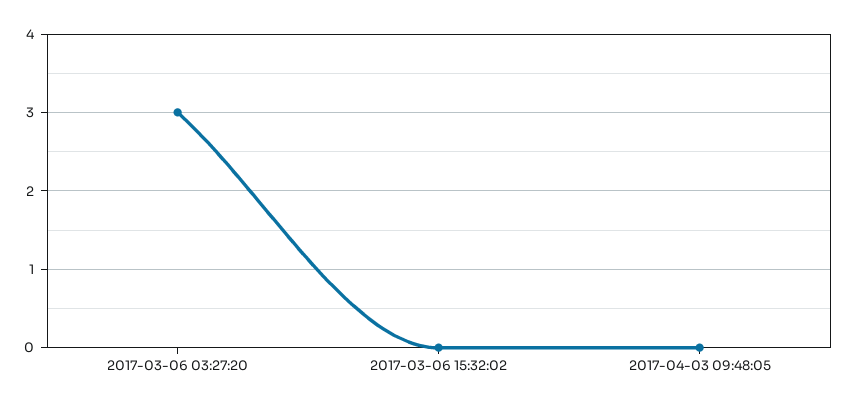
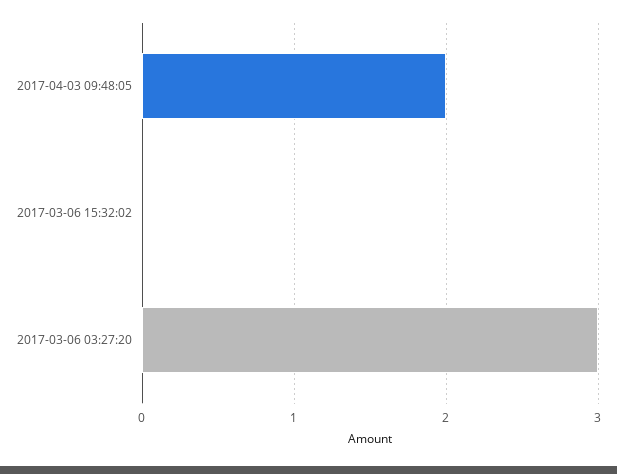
  {
    "2017-03-06 03:27:20": 3,
    "2017-03-06 15:32:02": 0,
-   "2017-04-03 09:48:05": 0
+   "2017-04-03 09:48:05": 2
  }

